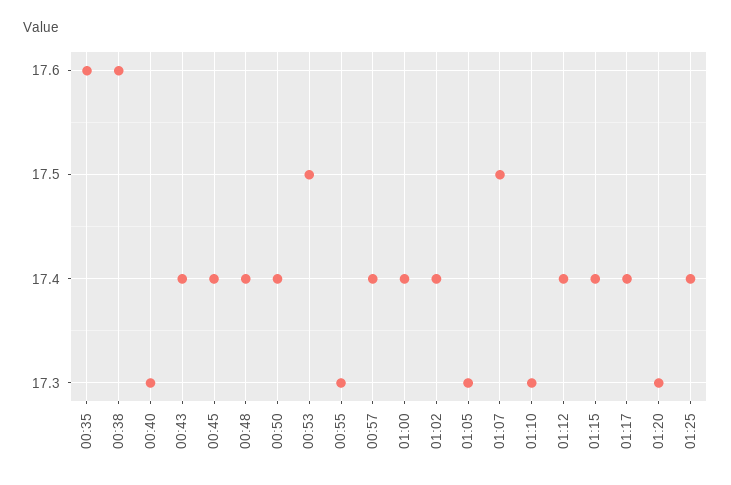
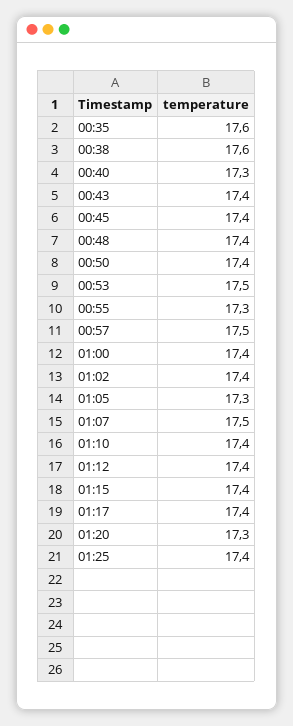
  {
    "00:35": 17.6,
    "00:38": 17.6,
    "00:40": 17.3,
    "00:43": 17.4,
    "00:45": 17.4,
    "00:48": 17.4,
    "00:50": 17.4,
    "00:53": 17.5,
    "00:55": 17.3,
-   "00:57": 17.4,
+   "00:57": 17.5,
    "01:00": 17.4,
    "01:02": 17.4,
    "01:05": 17.3,
    "01:07": 17.5,
-   "01:10": 17.3,
+   "01:10": 17.4,
    "01:12": 17.4,
    "01:15": 17.4,
    "01:17": 17.4,
    "01:20": 17.3,
    "01:25": 17.4
  }

